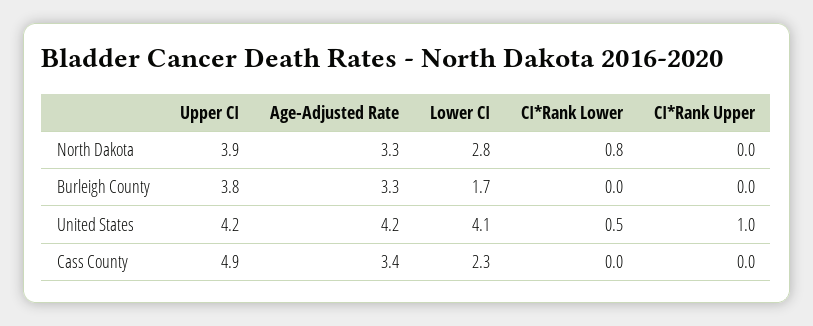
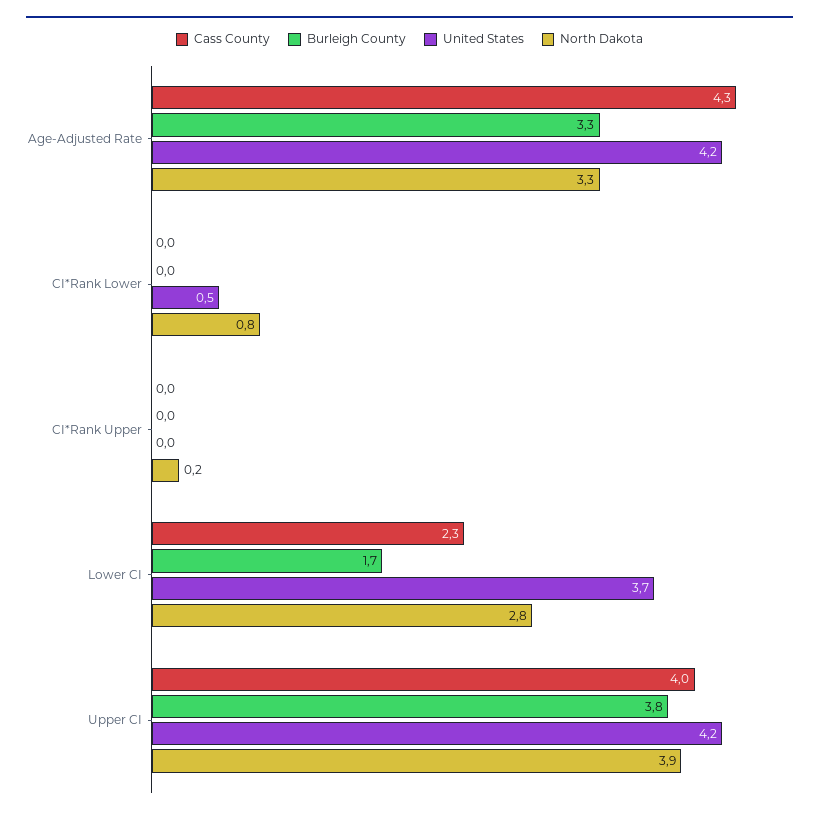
  {
    "North Dakota": {
      "Upper CI": 3.9,
      "Age-Adjusted Rate": 3.3,
      "Lower CI": 2.8,
      "CI*Rank Lower": 0.8,
-     "CI*Rank Upper": 0
+     "CI*Rank Upper": 0.2
    },
    "Burleigh County": {
      "Upper CI": 3.8,
      "Age-Adjusted Rate": 3.3,
      "Lower CI": 1.7,
      "CI*Rank Lower": 0,
      "CI*Rank Upper": 0
    },
    "United States": {
      "Upper CI": 4.2,
      "Age-Adjusted Rate": 4.2,
-     "Lower CI": 4.1,
+     "Lower CI": 3.7,
      "CI*Rank Lower": 0.5,
-     "CI*Rank Upper": 1
+     "CI*Rank Upper": 0
    },
    "Cass County": {
-     "Upper CI": 4.9,
+     "Upper CI": 4,
-     "Age-Adjusted Rate": 3.4,
+     "Age-Adjusted Rate": 4.3,
      "Lower CI": 2.3,
      "CI*Rank Lower": 0,
      "CI*Rank Upper": 0
    }
  }

